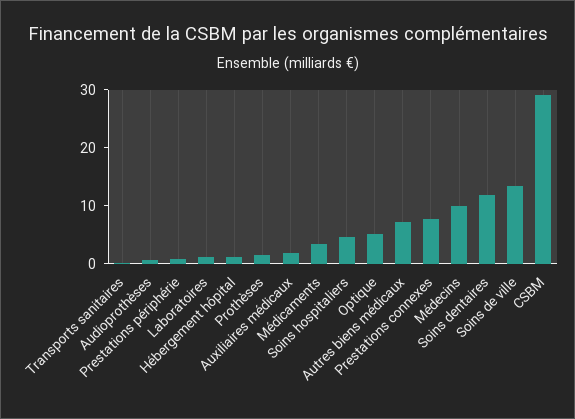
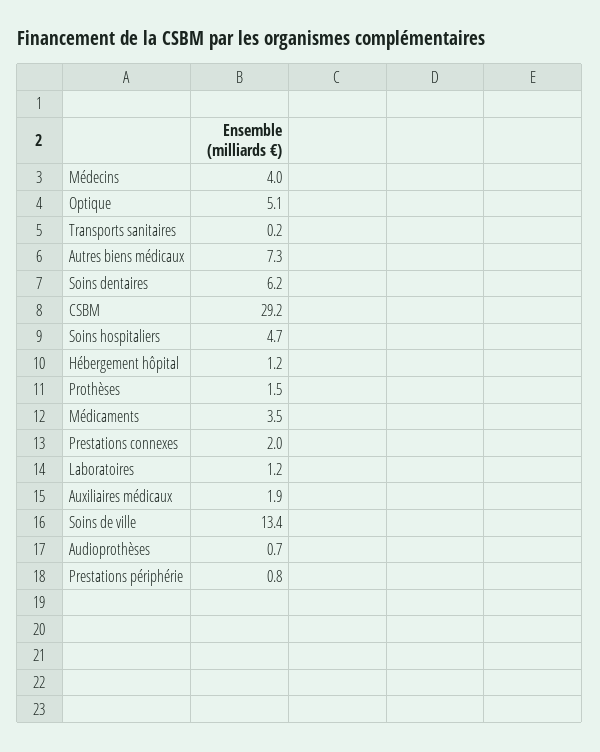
  {
    "Transports sanitaires": 0.2,
    "Audioprothèses": 0.7,
    "Prestations périphérie": 0.8,
    "Laboratoires": 1.2,
    "Hébergement hôpital": 1.2,
    "Prothèses": 1.5,
    "Auxiliaires médicaux": 1.9,
    "Médicaments": 3.5,
    "Soins hospitaliers": 4.7,
    "Optique": 5.1,
    "Autres biens médicaux": 7.3,
-   "Prestations connexes": 8,
+   "Prestations connexes": 2,
-   "Médecins": 10,
+   "Médecins": 4,
-   "Soins dentaires": 12,
+   "Soins dentaires": 6.2,
    "Soins de ville": 13.4,
    "CSBM": 29.2
  }

